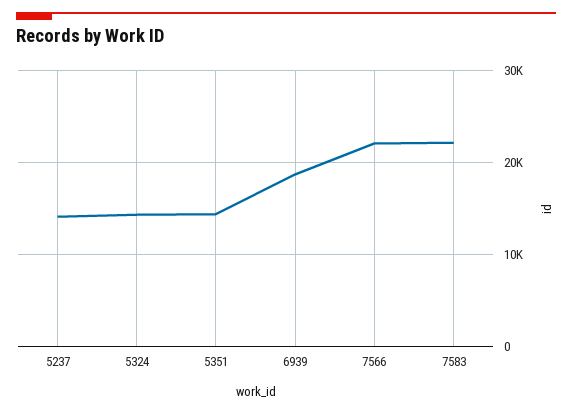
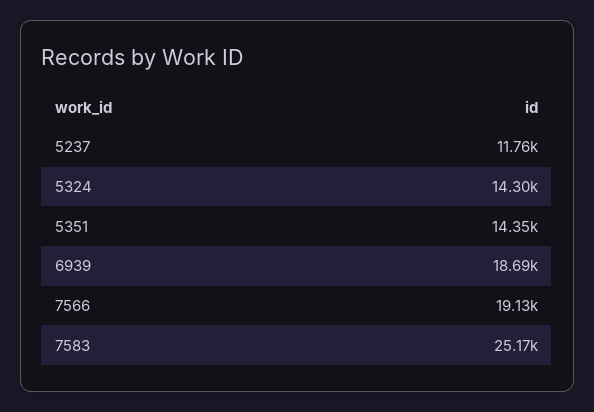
  {
-   "5237": 14000,
+   "5237": 11760,
    "5324": 14300,
    "5351": 14350,
    "6939": 18690,
-   "7566": 22000,
+   "7566": 19130,
-   "7583": 22000
+   "7583": 25170
  }

